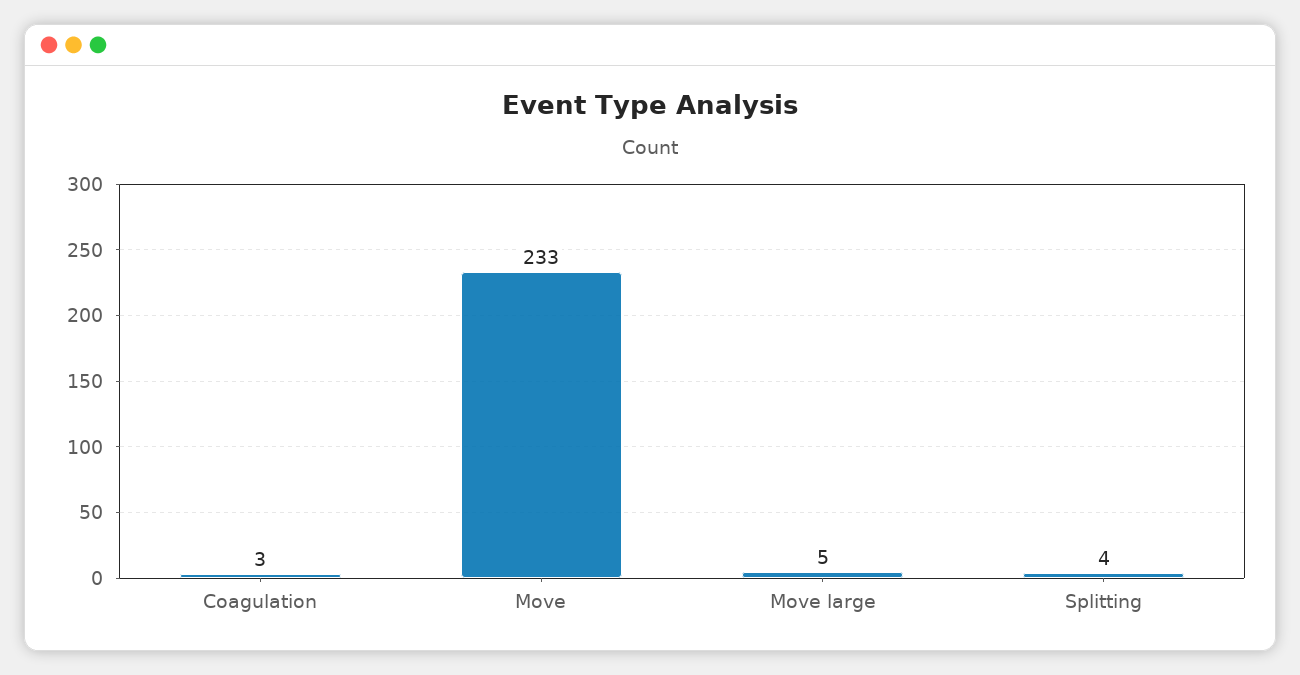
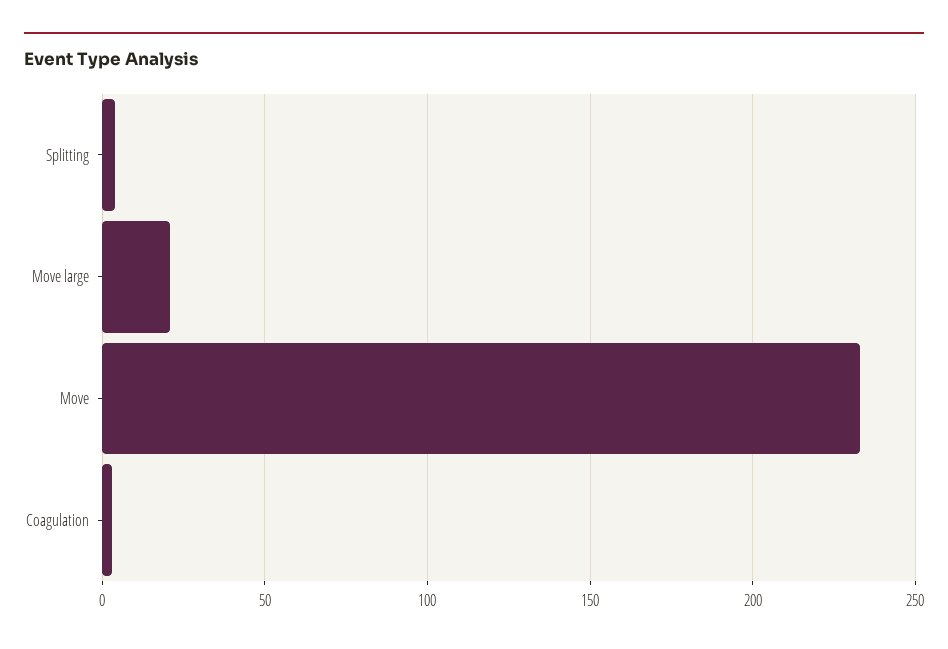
  {
    "Coagulation": 3,
    "Move": 233,
-   "Move large": 5,
+   "Move large": 20,
    "Splitting": 4
  }

